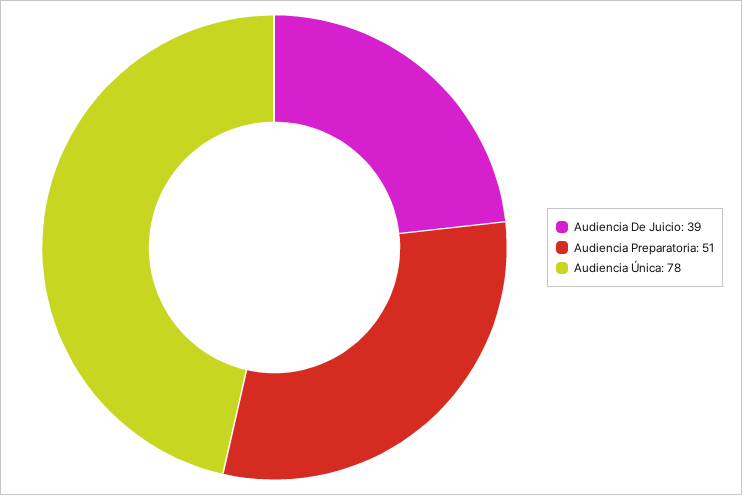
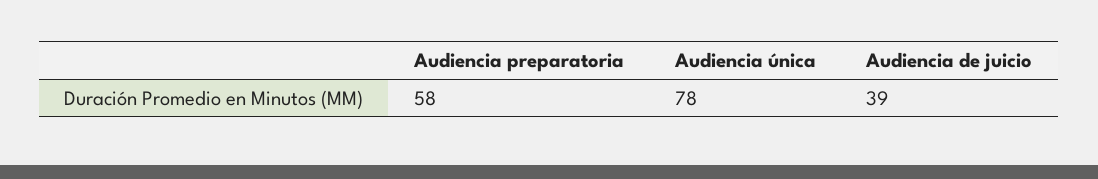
  {
    "Audiencia De Juicio": 39,
-   "Audiencia Preparatoria": 51,
+   "Audiencia Preparatoria": 58,
    "Audiencia Única": 78
  }

